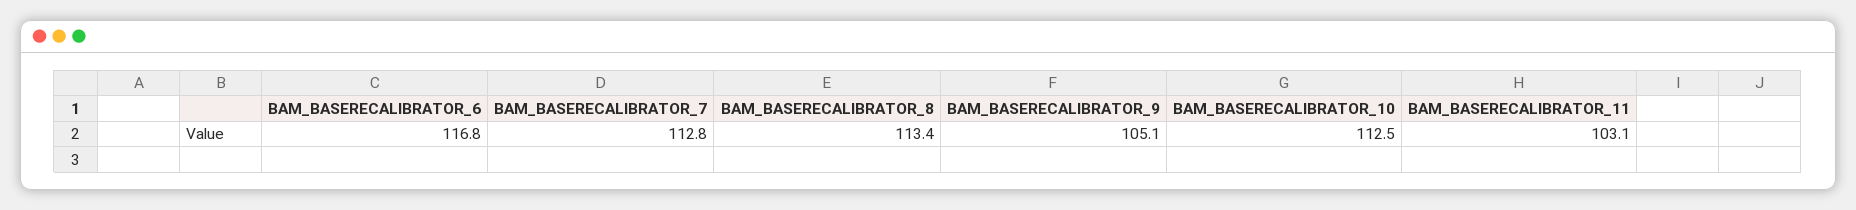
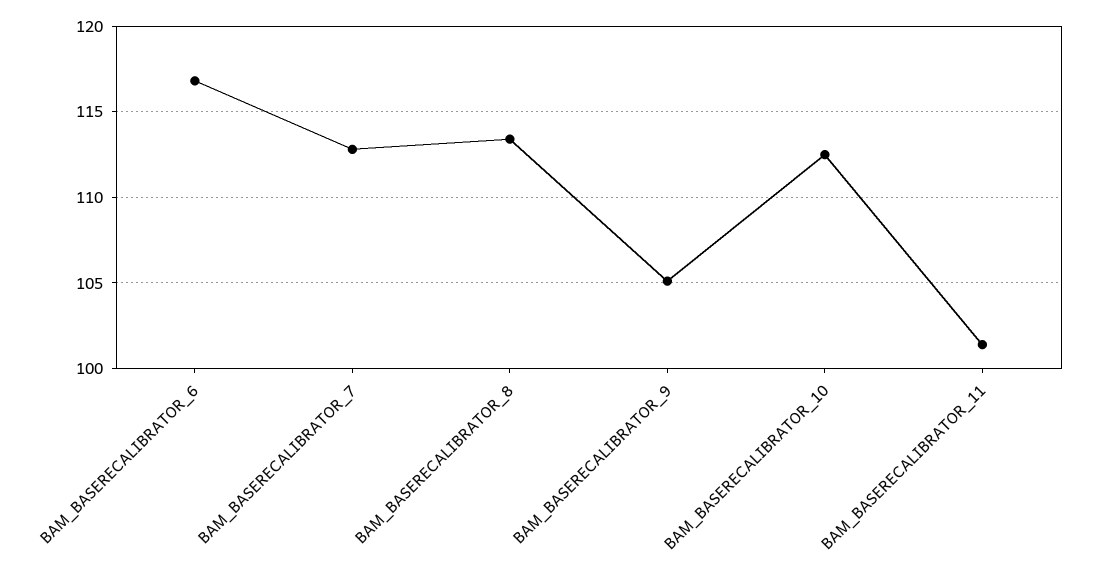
  {
    "BAM_BASERECALIBRATOR_6": 116.8,
    "BAM_BASERECALIBRATOR_7": 112.8,
    "BAM_BASERECALIBRATOR_8": 113.4,
    "BAM_BASERECALIBRATOR_9": 105.1,
    "BAM_BASERECALIBRATOR_10": 112.5,
-   "BAM_BASERECALIBRATOR_11": 103.1
+   "BAM_BASERECALIBRATOR_11": 101.5
  }

